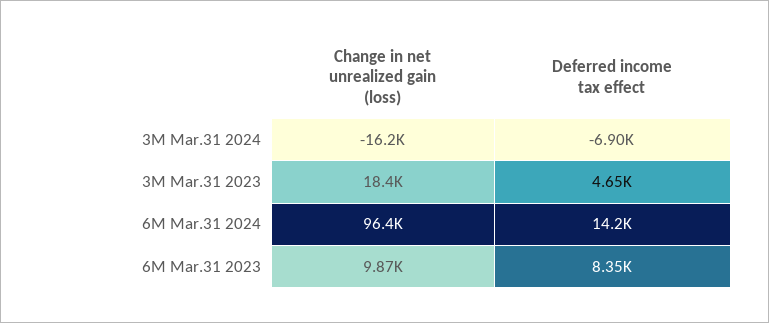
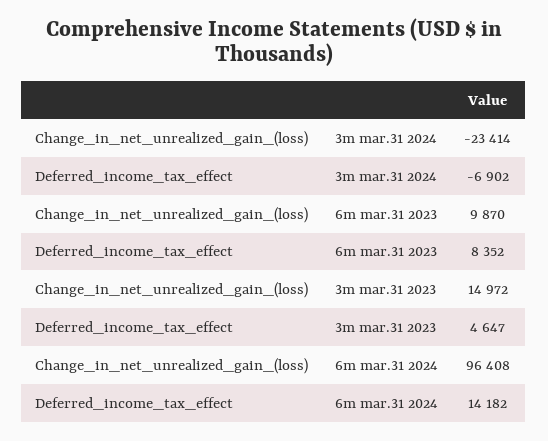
  {
    "Change in net unrealized gain (loss)": {
-     "3M Mar.31 2024": -16200,
+     "3M Mar.31 2024": -23414,
-     "3M Mar.31 2023": 18400,
+     "3M Mar.31 2023": 14972,
      "6M Mar.31 2024": 96408,
      "6M Mar.31 2023": 9870
    },
    "Deferred income tax effect": {
      "3M Mar.31 2024": -6902,
      "3M Mar.31 2023": 4647,
      "6M Mar.31 2024": 14182,
      "6M Mar.31 2023": 8352
    }
  }

